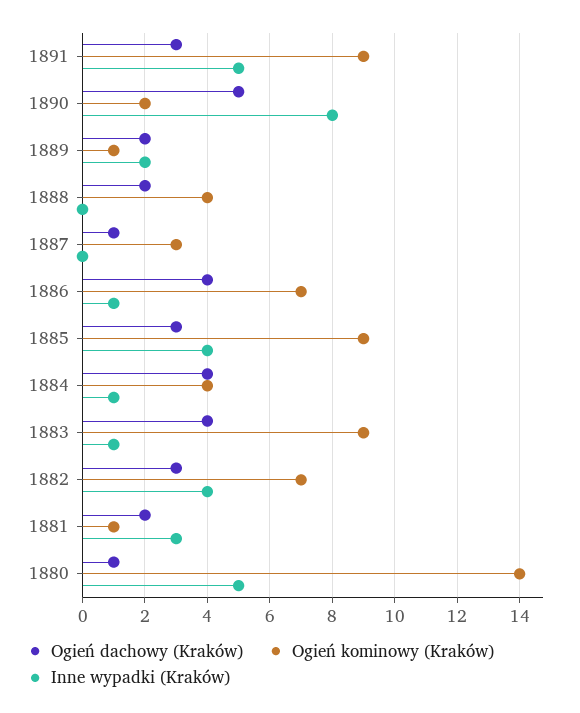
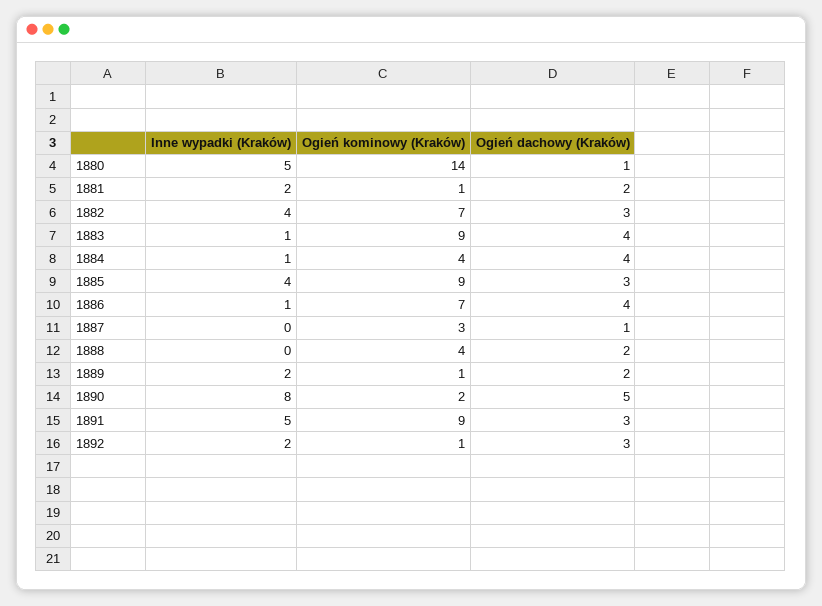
  {
    "Ogień dachowy (Kraków)": {
      "1891": 3,
      "1890": 5,
      "1889": 2,
      "1888": 2,
      "1887": 1,
      "1886": 4,
      "1885": 3,
      "1884": 4,
      "1883": 4,
      "1882": 3,
      "1881": 2,
-     "1880": 1
+     "1880": 1,
+     "1892": 3
    },
    "Ogień kominowy (Kraków)": {
      "1891": 9,
      "1890": 2,
      "1889": 1,
      "1888": 4,
      "1887": 3,
      "1886": 7,
      "1885": 9,
      "1884": 4,
      "1883": 9,
      "1882": 7,
      "1881": 1,
-     "1880": 14
+     "1880": 14,
+     "1892": 1
    },
    "Inne wypadki (Kraków)": {
      "1891": 5,
      "1890": 8,
      "1889": 2,
      "1888": 0,
      "1887": 0,
      "1886": 1,
      "1885": 4,
      "1884": 1,
      "1883": 1,
      "1882": 4,
-     "1881": 3,
+     "1881": 2,
-     "1880": 5
+     "1880": 5,
+     "1892": 2
    }
  }

